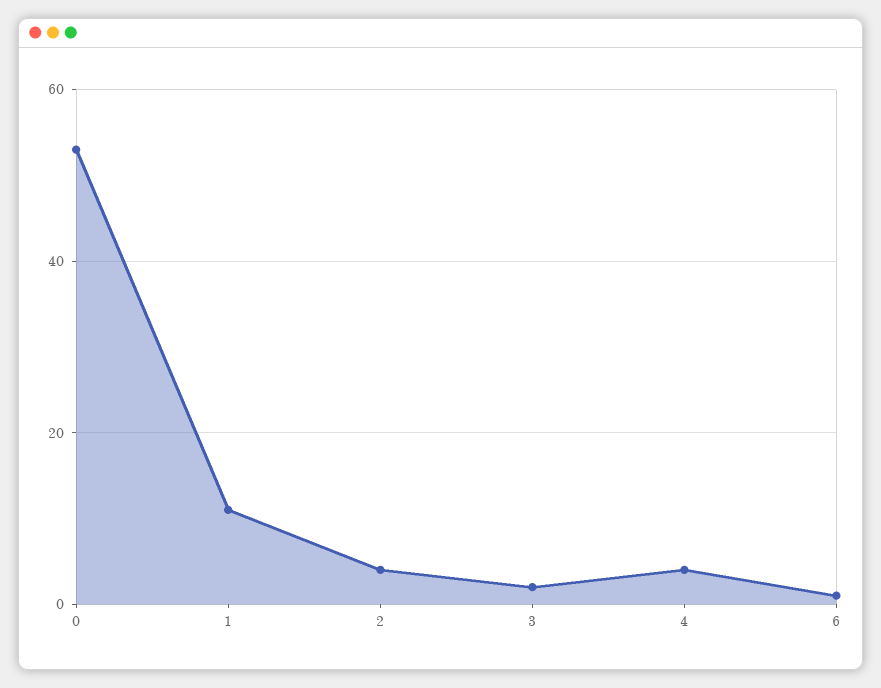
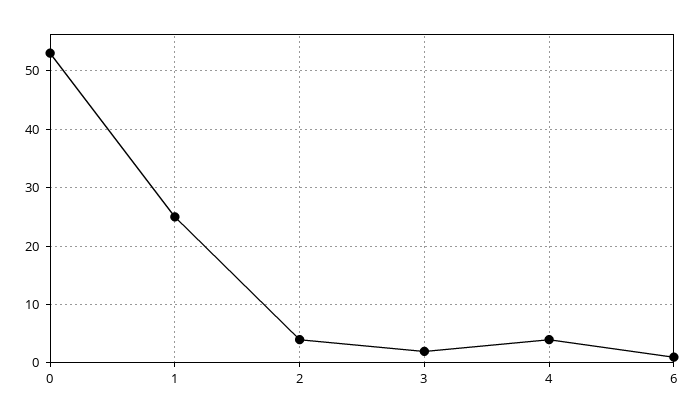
  {
    "0": 55,
-   "1": 10,
+   "1": 25,
    "2": 5,
    "3": 0,
    "4": 5,
    "6": 0
  }

